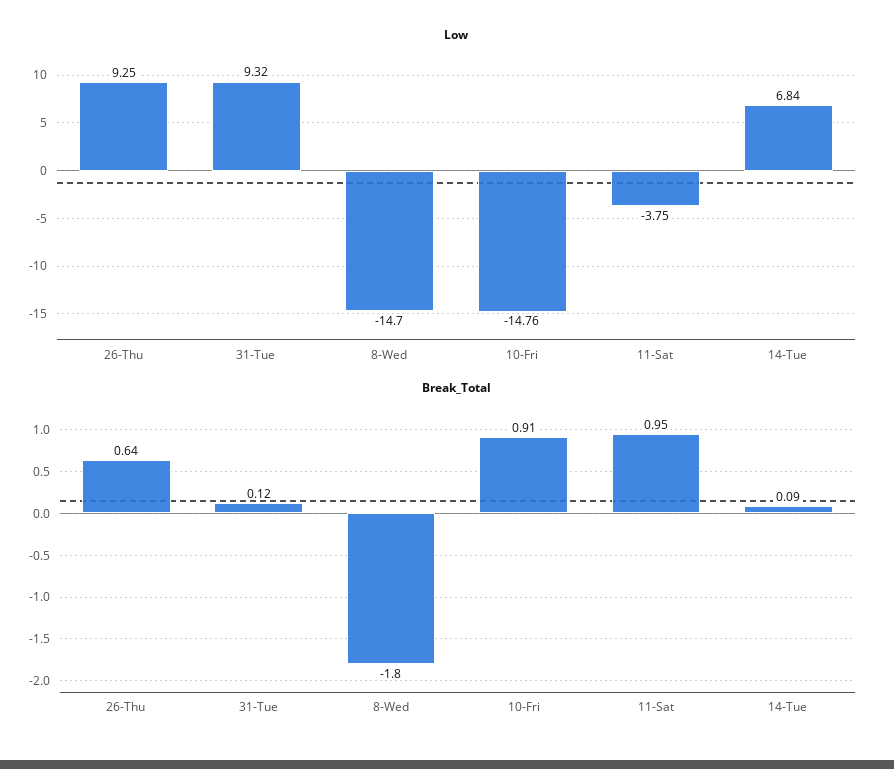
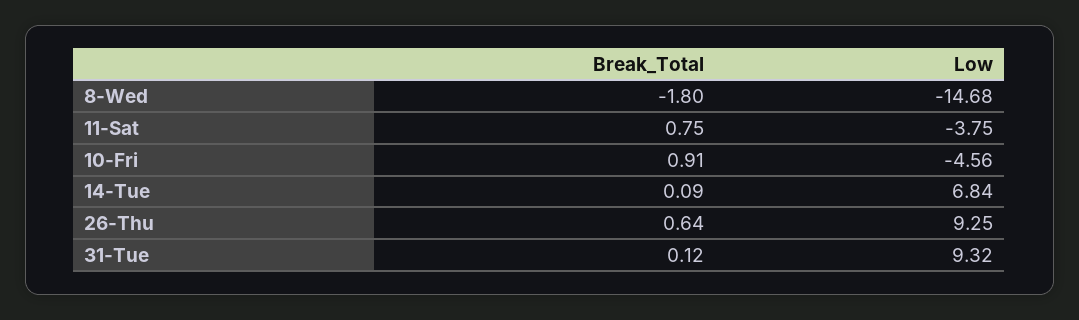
  {
    "Low": {
      "26-Thu": 9.25,
      "31-Tue": 9.32,
-     "8-Wed": -14.7,
+     "8-Wed": -14.68,
-     "10-Fri": -14.76,
+     "10-Fri": -4.56,
      "11-Sat": -3.75,
      "14-Tue": 6.84
    },
    "Break_Total": {
      "26-Thu": 0.64,
      "31-Tue": 0.12,
      "8-Wed": -1.8,
      "10-Fri": 0.91,
-     "11-Sat": 0.95,
+     "11-Sat": 0.75,
      "14-Tue": 0.09
    }
  }

